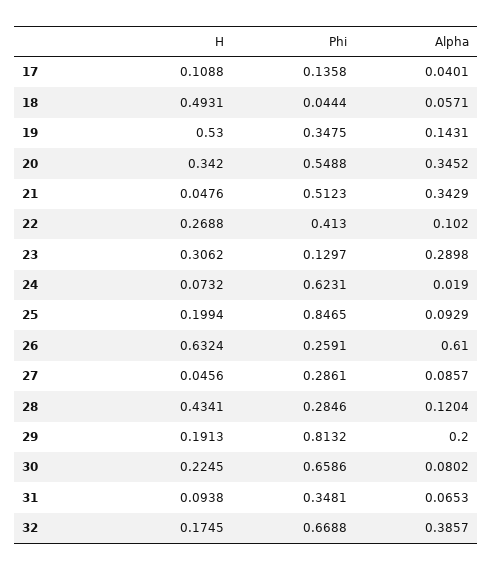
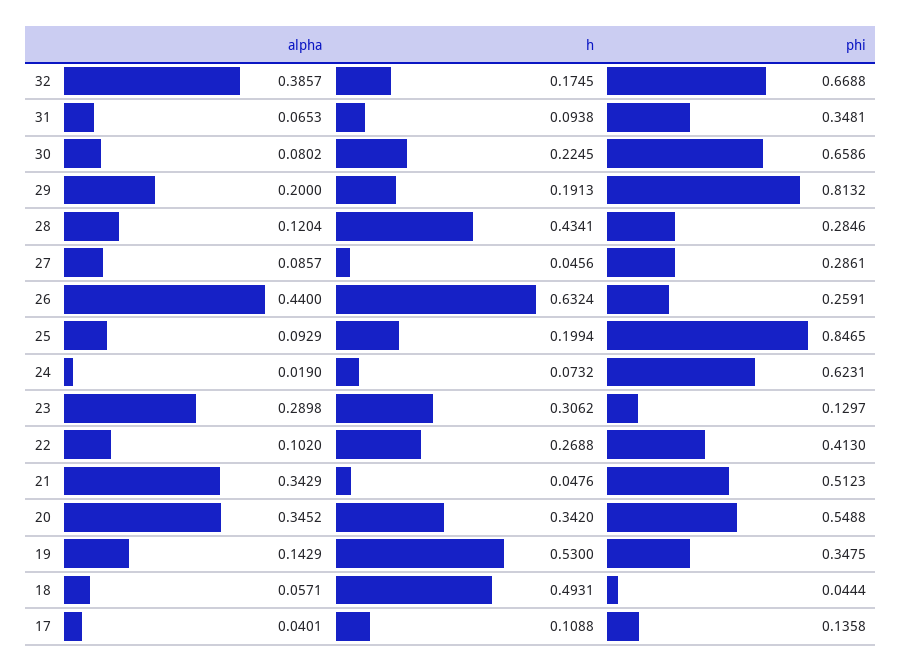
  {
    "H": {
      "17": 0.1088,
      "18": 0.4931,
      "19": 0.53,
      "20": 0.342,
      "21": 0.0476,
      "22": 0.2688,
      "23": 0.3062,
      "24": 0.0732,
      "25": 0.1994,
      "26": 0.6324,
      "27": 0.0456,
      "28": 0.4341,
      "29": 0.1913,
      "30": 0.2245,
      "31": 0.0938,
      "32": 0.1745
    },
    "Phi": {
      "17": 0.1358,
      "18": 0.0444,
      "19": 0.3475,
      "20": 0.5488,
      "21": 0.5123,
      "22": 0.413,
      "23": 0.1297,
      "24": 0.6231,
      "25": 0.8465,
      "26": 0.2591,
      "27": 0.2861,
      "28": 0.2846,
      "29": 0.8132,
      "30": 0.6586,
      "31": 0.3481,
      "32": 0.6688
    },
    "Alpha": {
      "17": 0.0401,
      "18": 0.0571,
-     "19": 0.1431,
+     "19": 0.1429,
      "20": 0.3452,
      "21": 0.3429,
      "22": 0.102,
      "23": 0.2898,
      "24": 0.019,
      "25": 0.0929,
-     "26": 0.61,
+     "26": 0.44,
      "27": 0.0857,
      "28": 0.1204,
      "29": 0.2,
      "30": 0.0802,
      "31": 0.0653,
      "32": 0.3857
    }
  }

